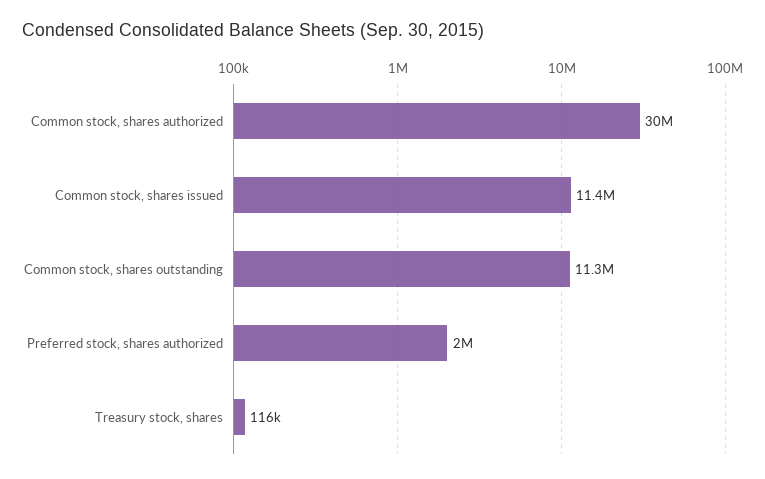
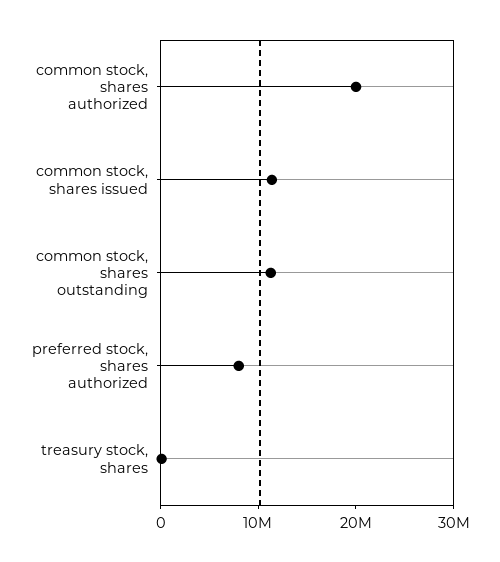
  {
-   "Common stock, shares authorized": 30000000,
+   "Common stock, shares authorized": 20000000,
    "Common stock, shares issued": 11400000,
    "Common stock, shares outstanding": 11300000,
-   "Preferred stock, shares authorized": 2000000,
+   "Preferred stock, shares authorized": 8000000,
    "Treasury stock, shares": 116000
  }

